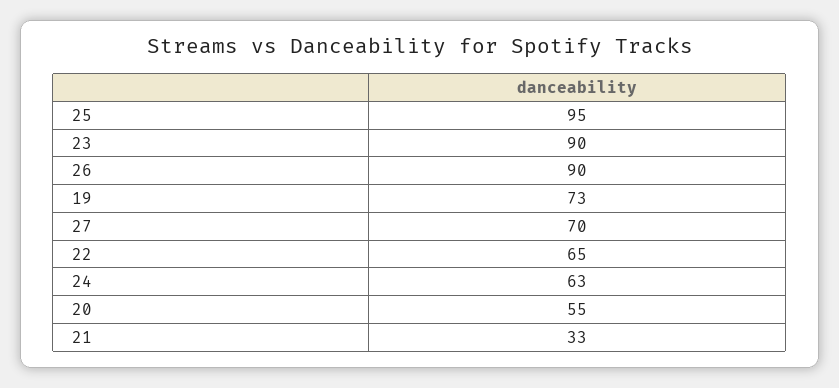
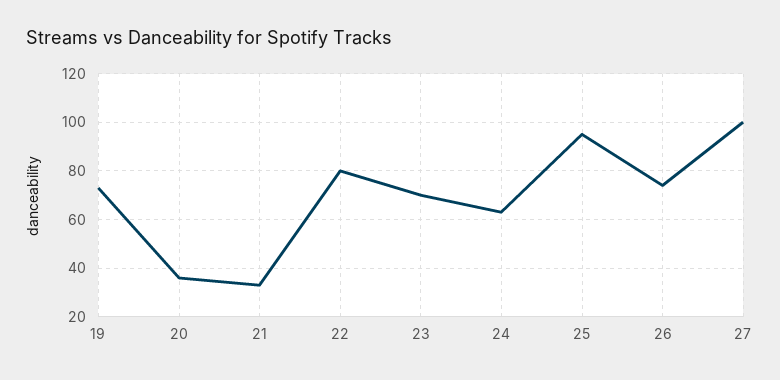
  {
    "25": 95,
-   "23": 90,
+   "23": 70,
-   "26": 90,
+   "26": 75,
    "19": 73,
-   "27": 70,
+   "27": 100,
-   "22": 65,
+   "22": 80,
    "24": 63,
-   "20": 55,
+   "20": 35,
    "21": 33
  }

